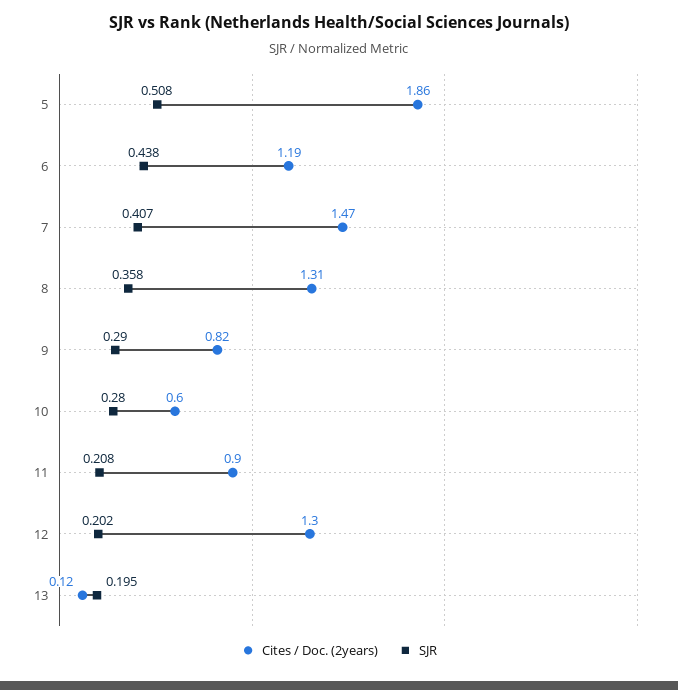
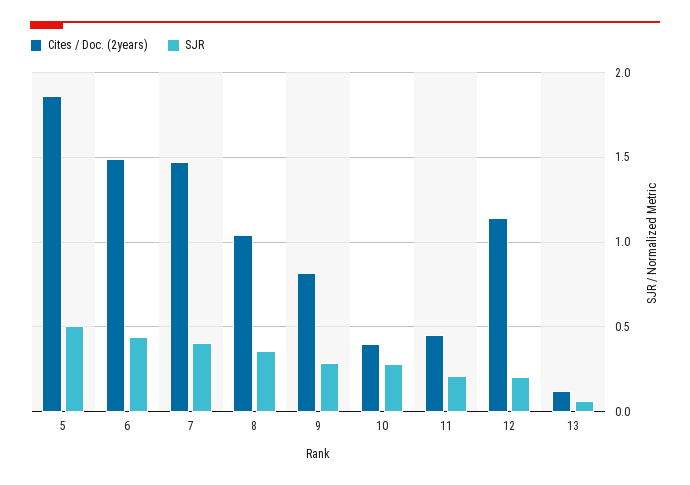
  {
    "Cites / Doc. (2years)": {
      "5": 1.86,
-     "6": 1.19,
+     "6": 1.5,
      "7": 1.47,
-     "8": 1.31,
+     "8": 1.05,
      "9": 0.82,
-     "10": 0.6,
+     "10": 0.4,
-     "11": 0.9,
+     "11": 0.45,
-     "12": 1.3,
+     "12": 1.15,
      "13": 0.12
    },
    "SJR": {
      "5": 0.508,
      "6": 0.438,
      "7": 0.407,
      "8": 0.358,
      "9": 0.29,
      "10": 0.28,
      "11": 0.208,
      "12": 0.202,
-     "13": 0.195
+     "13": 0.05
    }
  }

